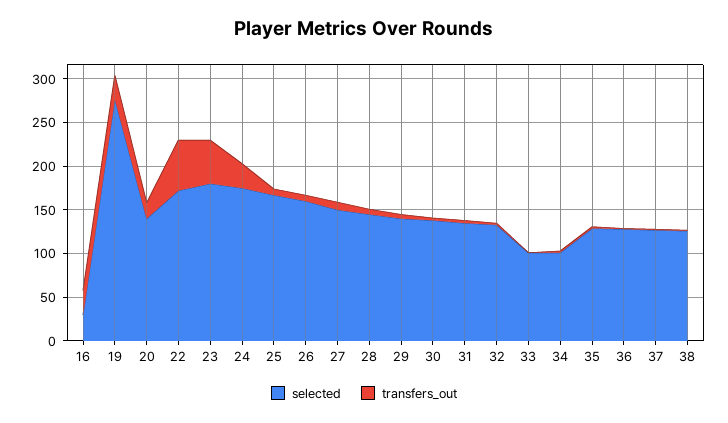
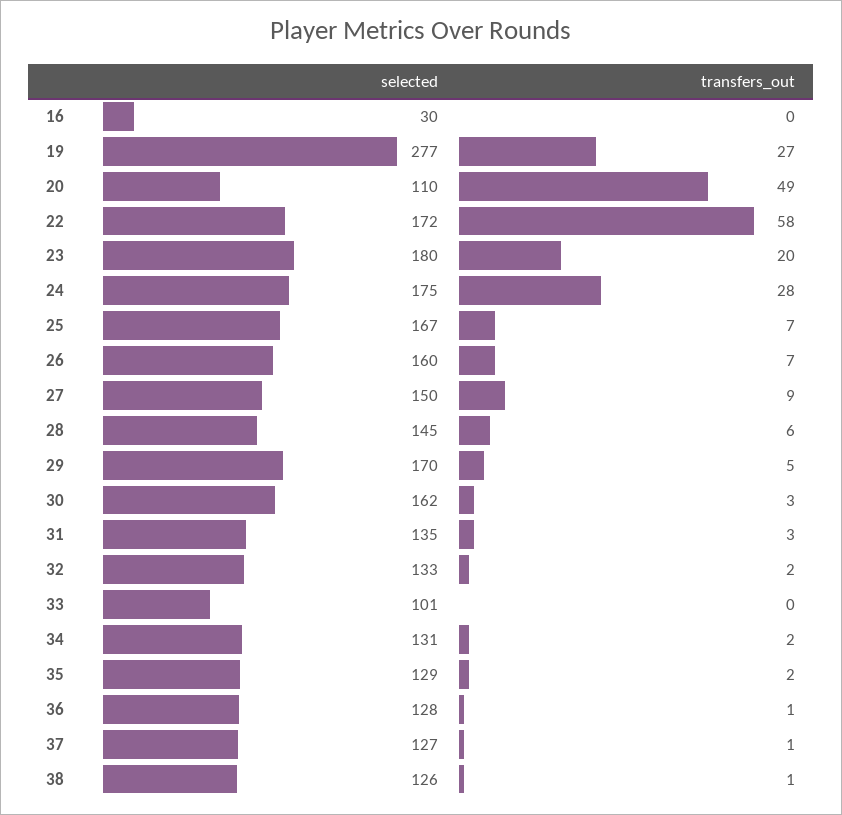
  {
    "selected": {
      "16": 30,
      "19": 277,
-     "20": 140,
+     "20": 110,
      "22": 172,
      "23": 180,
      "24": 175,
      "25": 167,
      "26": 160,
      "27": 150,
      "28": 145,
-     "29": 140,
+     "29": 170,
-     "30": 140,
+     "30": 162,
      "31": 135,
      "32": 133,
      "33": 101,
-     "34": 100,
+     "34": 131,
      "35": 129,
      "36": 128,
      "37": 127,
      "38": 126
    },
    "transfers_out": {
-     "16": 30,
+     "16": 0,
      "19": 27,
-     "20": 20,
+     "20": 49,
      "22": 58,
-     "23": 50,
+     "23": 20,
      "24": 28,
      "25": 7,
      "26": 7,
      "27": 9,
      "28": 6,
      "29": 5,
      "30": 3,
      "31": 3,
      "32": 2,
      "33": 0,
      "34": 2,
      "35": 2,
      "36": 1,
      "37": 1,
      "38": 1
    }
  }

